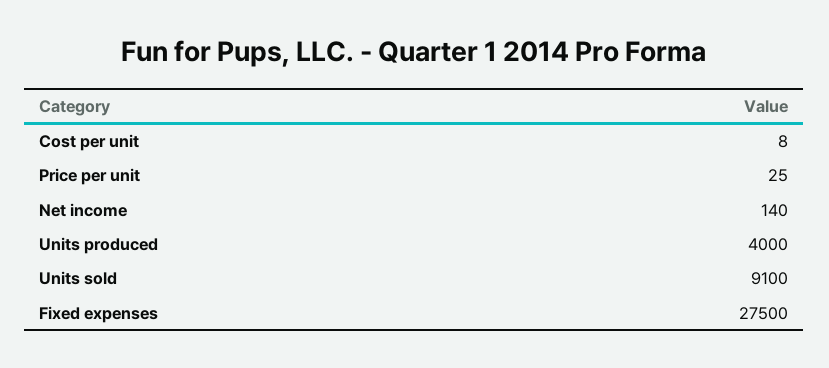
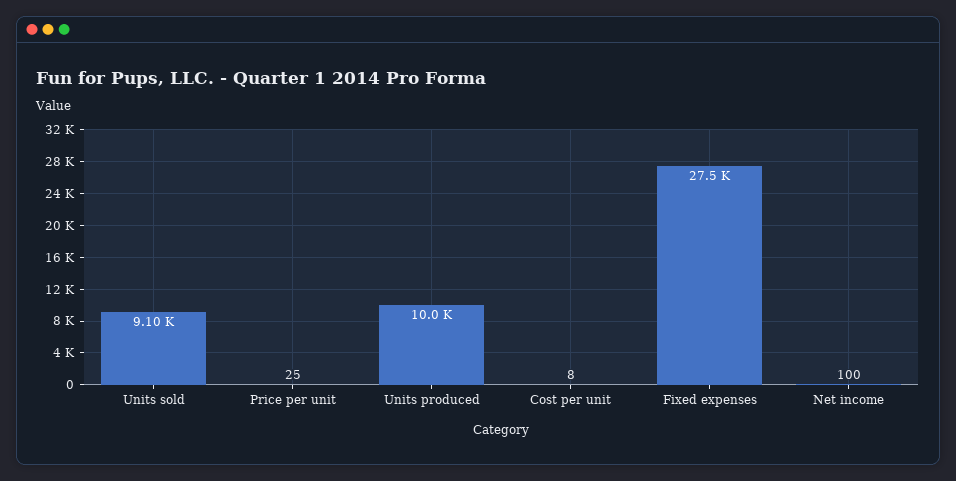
  {
    "Cost per unit": 8,
    "Price per unit": 25,
-   "Net income": 140,
+   "Net income": 100,
-   "Units produced": 4000,
+   "Units produced": 10000,
    "Units sold": 9100,
    "Fixed expenses": 27500
  }

